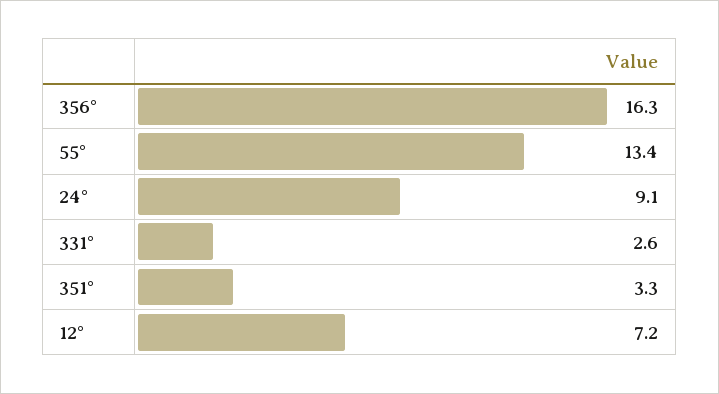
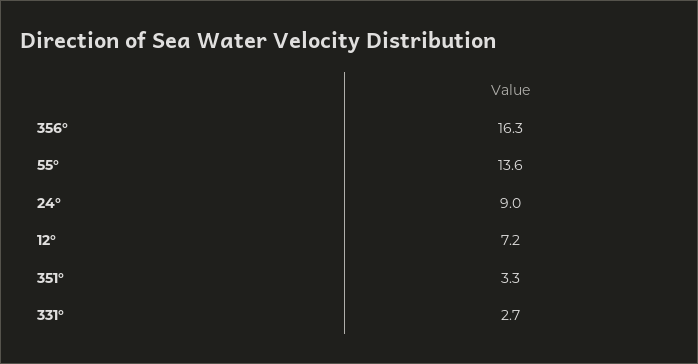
  {
    "356°": 16.3,
-   "55°": 13.4,
+   "55°": 13.6,
-   "24°": 9.1,
+   "24°": 9,
-   "331°": 2.6,
+   "331°": 2.7,
    "351°": 3.3,
    "12°": 7.2
  }

